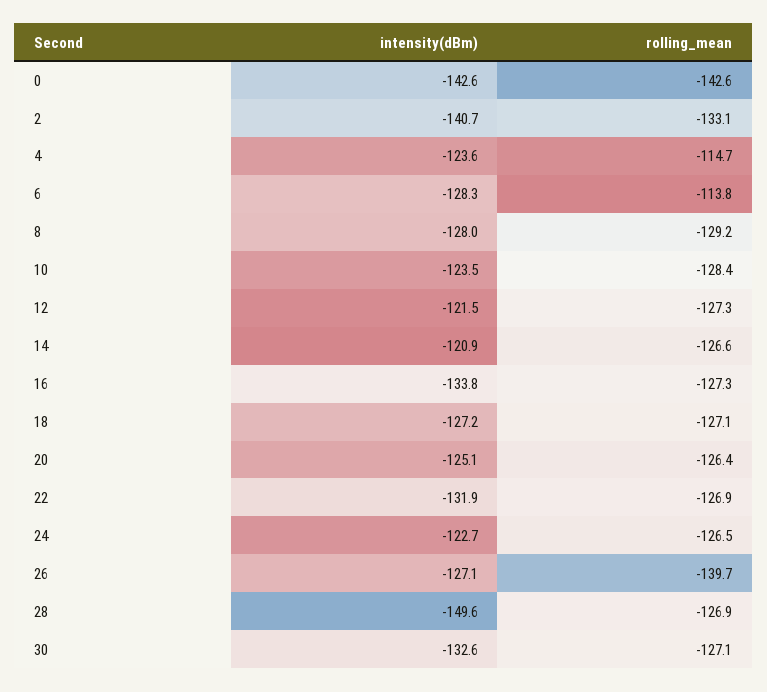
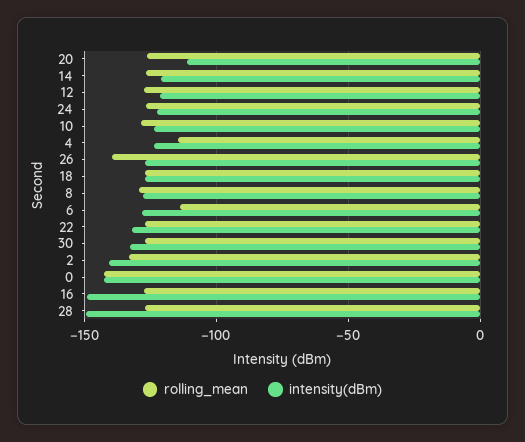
  {
    "intensity(dBm)": {
      "0": -142.6,
      "2": -140.7,
      "4": -123.6,
      "6": -128.3,
      "8": -128,
      "10": -123.5,
      "12": -121.5,
      "14": -120.9,
-     "16": -133.8,
+     "16": -150,
      "18": -127.2,
-     "20": -125.1,
+     "20": -110,
      "22": -131.9,
      "24": -122.7,
      "26": -127.1,
      "28": -149.6,
      "30": -132.6
    },
    "rolling_mean": {
      "0": -142.6,
      "2": -133.1,
      "4": -114.7,
      "6": -113.8,
      "8": -129.2,
      "10": -128.4,
      "12": -127.3,
      "14": -126.6,
      "16": -127.3,
      "18": -127.1,
      "20": -126.4,
      "22": -126.9,
      "24": -126.5,
      "26": -139.7,
      "28": -126.9,
      "30": -127.1
    }
  }

